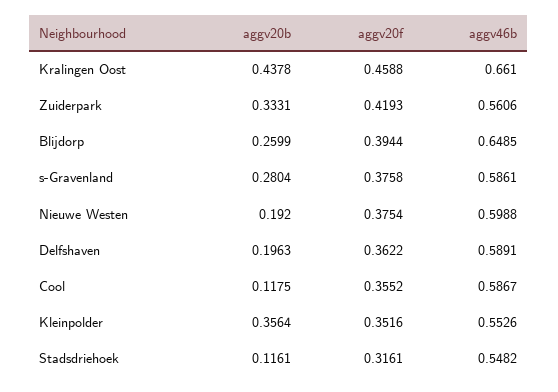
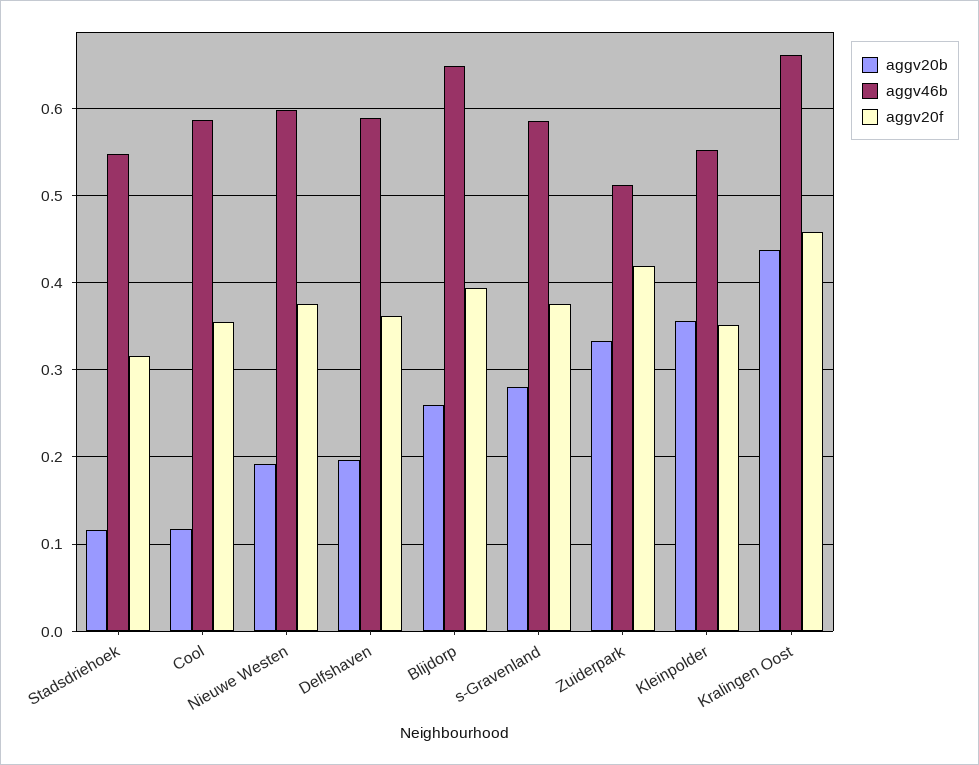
  {
    "aggv20b": {
      "Kralingen Oost": 0.4378,
      "Zuiderpark": 0.3331,
      "Blijdorp": 0.2599,
      "s-Gravenland": 0.2804,
      "Nieuwe Westen": 0.192,
      "Delfshaven": 0.1963,
      "Cool": 0.1175,
      "Kleinpolder": 0.3564,
      "Stadsdriehoek": 0.1161
    },
    "aggv20f": {
      "Kralingen Oost": 0.4588,
      "Zuiderpark": 0.4193,
      "Blijdorp": 0.3944,
      "s-Gravenland": 0.3758,
      "Nieuwe Westen": 0.3754,
      "Delfshaven": 0.3622,
      "Cool": 0.3552,
      "Kleinpolder": 0.3516,
      "Stadsdriehoek": 0.3161
    },
    "aggv46b": {
      "Kralingen Oost": 0.661,
-     "Zuiderpark": 0.5606,
+     "Zuiderpark": 0.51,
      "Blijdorp": 0.6485,
      "s-Gravenland": 0.5861,
      "Nieuwe Westen": 0.5988,
      "Delfshaven": 0.5891,
      "Cool": 0.5867,
      "Kleinpolder": 0.5526,
      "Stadsdriehoek": 0.5482
    }
  }

